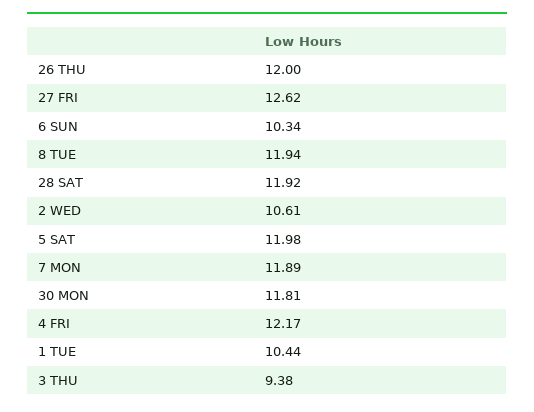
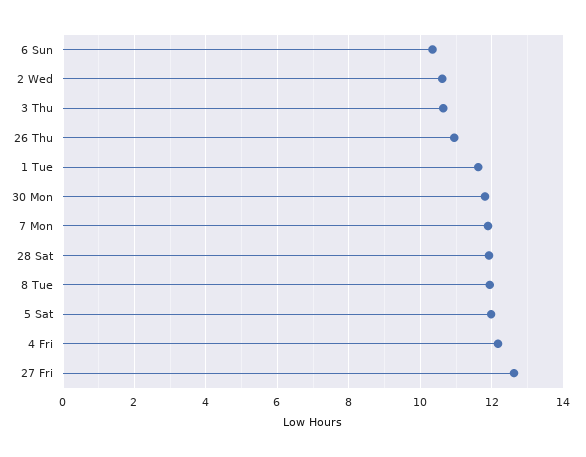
  {
-   "26 THU": 12,
+   "26 THU": 11,
    "27 FRI": 12.62,
    "6 SUN": 10.34,
    "8 TUE": 11.94,
    "28 SAT": 11.92,
    "2 WED": 10.61,
    "5 SAT": 11.98,
    "7 MON": 11.89,
    "30 MON": 11.81,
    "4 FRI": 12.17,
-   "1 TUE": 10.44,
+   "1 TUE": 11.6,
-   "3 THU": 9.38
+   "3 THU": 10.6
  }

